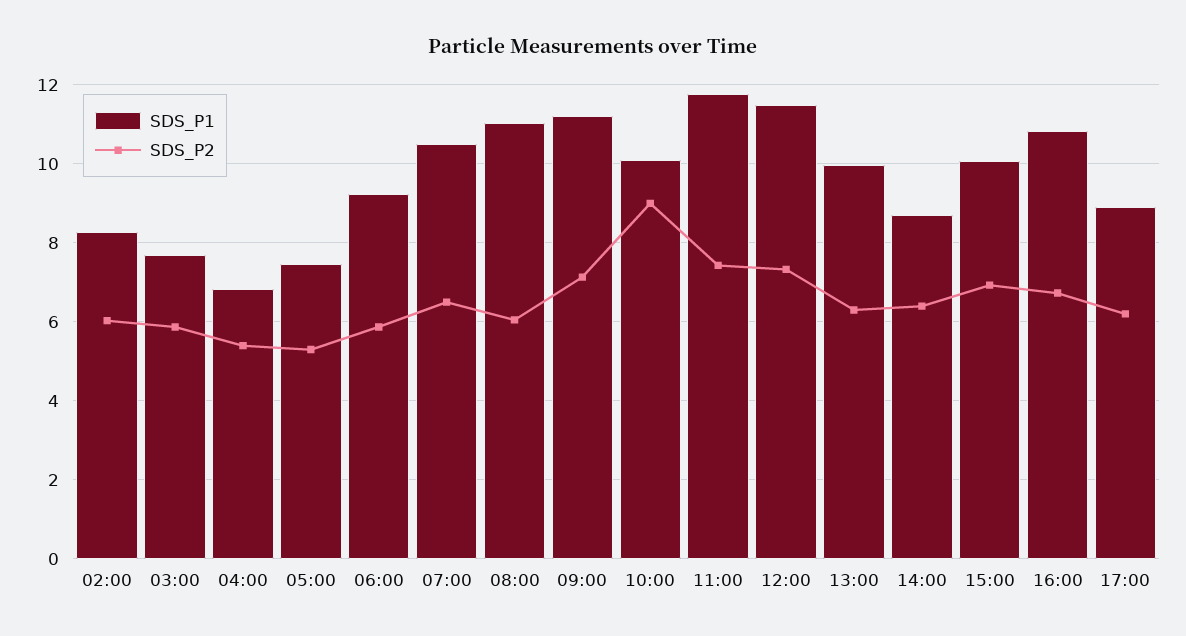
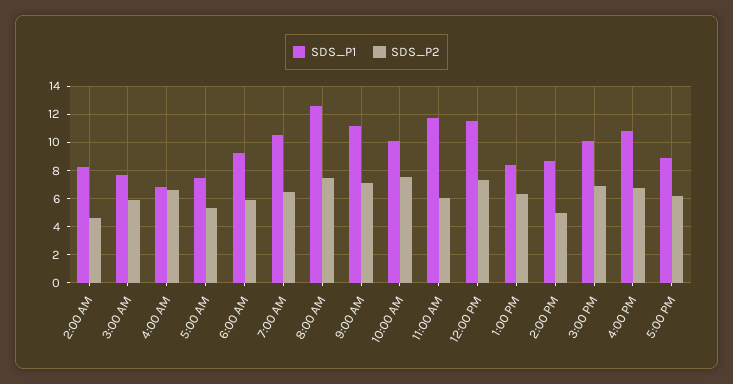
  {
    "SDS_P1": {
      "02:00": 8.2,
      "03:00": 7.8,
      "04:00": 6.8,
      "05:00": 7.4,
      "06:00": 9.2,
      "07:00": 10.6,
-     "08:00": 11,
+     "08:00": 12.5,
      "09:00": 11.2,
      "10:00": 10.2,
      "11:00": 11.8,
      "12:00": 11.6,
-     "13:00": 10,
+     "13:00": 8.5,
      "14:00": 8.8,
      "15:00": 10,
      "16:00": 10.8,
      "17:00": 9
    },
    "SDS_P2": {
-     "02:00": 6,
+     "02:00": 4.5,
      "03:00": 5.8,
-     "04:00": 5.4,
+     "04:00": 6.5,
      "05:00": 5.4,
      "06:00": 5.8,
      "07:00": 6.6,
-     "08:00": 6,
+     "08:00": 7.5,
      "09:00": 7.2,
-     "10:00": 9,
+     "10:00": 7.5,
-     "11:00": 7.4,
+     "11:00": 6,
      "12:00": 7.4,
      "13:00": 6.4,
-     "14:00": 6.4,
+     "14:00": 5,
      "15:00": 7,
      "16:00": 6.8,
      "17:00": 6.2
    }
  }

